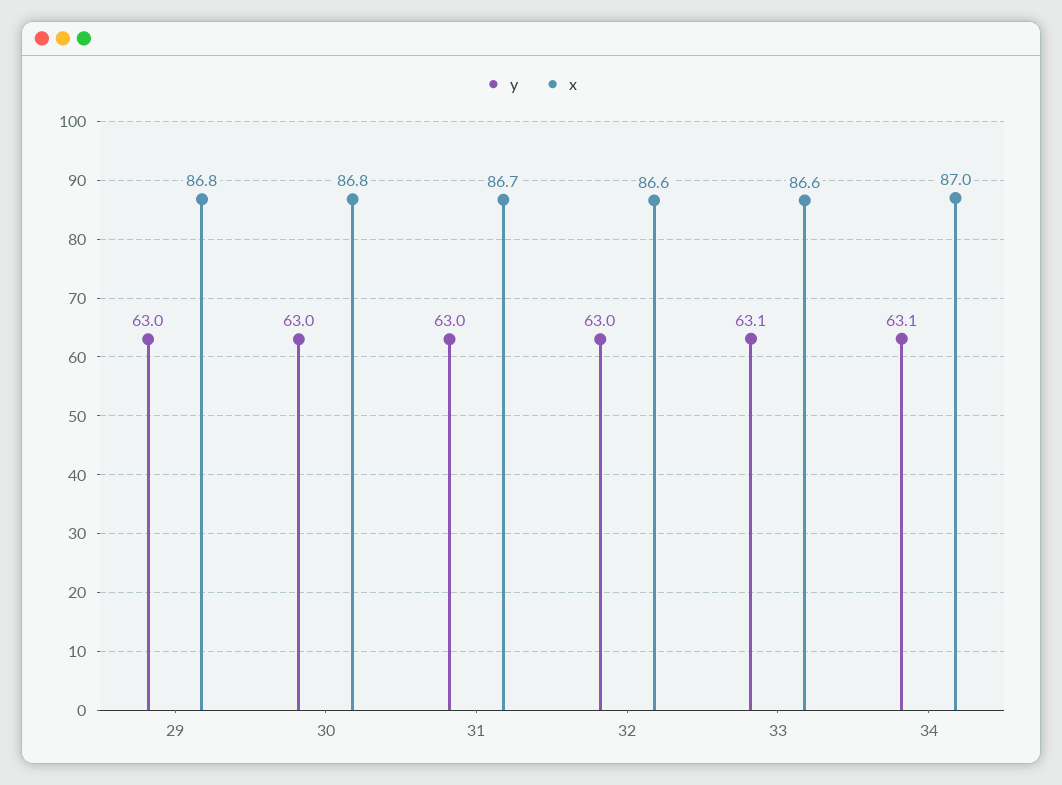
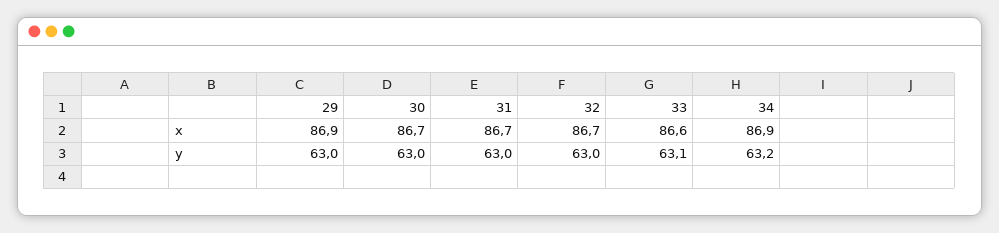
  {
    "y": {
      "29": 63,
      "30": 63,
      "31": 63,
      "32": 63,
      "33": 63.1,
-     "34": 63.1
+     "34": 63.2
    },
    "x": {
-     "29": 86.8,
+     "29": 86.9,
-     "30": 86.8,
+     "30": 86.7,
      "31": 86.7,
-     "32": 86.6,
+     "32": 86.7,
      "33": 86.6,
-     "34": 87
+     "34": 86.9
    }
  }

